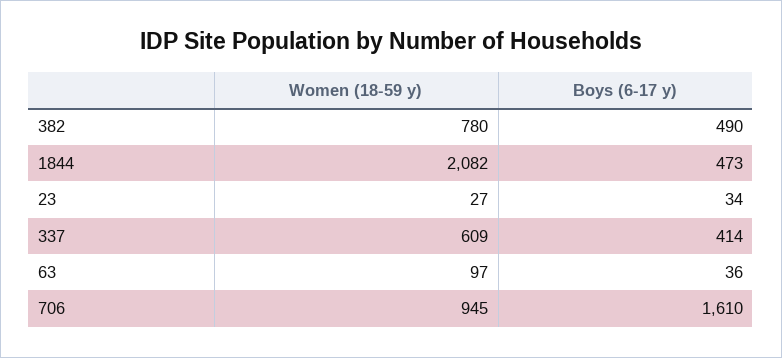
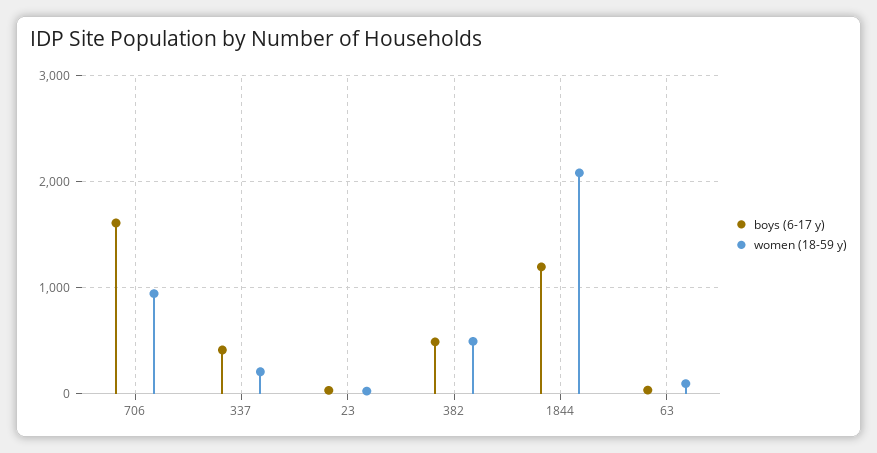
  {
    "Women (18-59 y)": {
-     "382": 780,
+     "382": 500,
      "1844": 2082,
      "23": 27,
-     "337": 609,
+     "337": 200,
      "63": 97,
      "706": 945
    },
    "Boys (6-17 y)": {
      "382": 490,
-     "1844": 473,
+     "1844": 1200,
      "23": 34,
      "337": 414,
      "63": 36,
      "706": 1610
    }
  }

